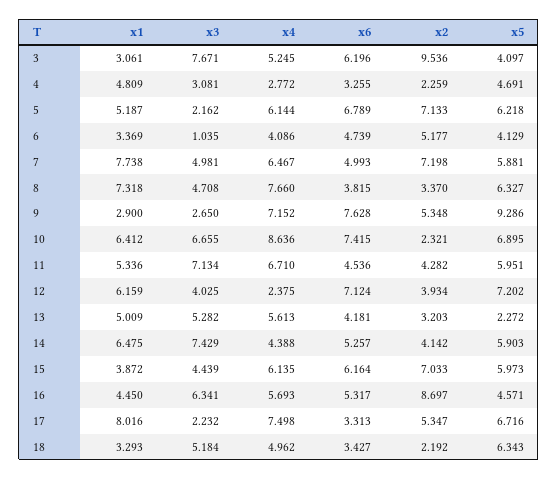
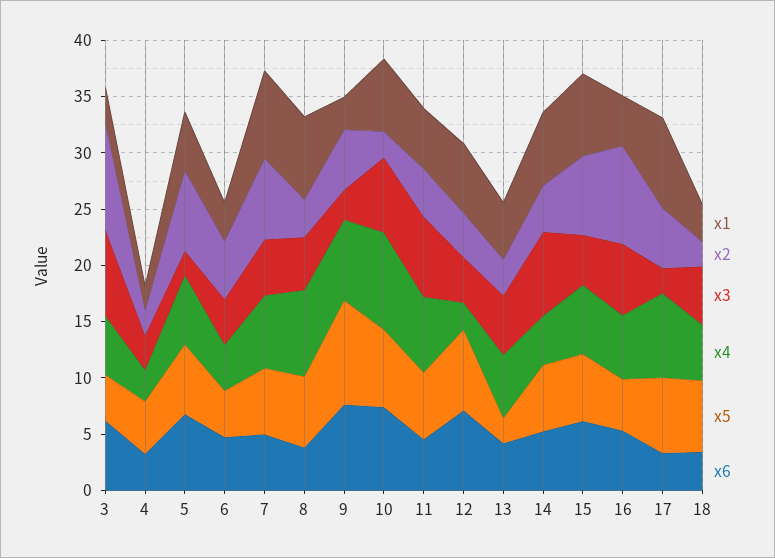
  {
    "x1": {
      "3": 3.061,
-     "4": 4.809,
+     "4": 2,
      "5": 5.187,
      "6": 3.369,
      "7": 7.738,
      "8": 7.318,
      "9": 2.9,
      "10": 6.412,
      "11": 5.336,
      "12": 6.159,
      "13": 5.009,
      "14": 6.475,
-     "15": 3.872,
+     "15": 7,
      "16": 4.45,
      "17": 8.016,
      "18": 3.293
    },
    "x3": {
      "3": 7.671,
      "4": 3.081,
      "5": 2.162,
-     "6": 1.035,
+     "6": 4,
      "7": 4.981,
      "8": 4.708,
      "9": 2.65,
      "10": 6.655,
      "11": 7.134,
      "12": 4.025,
      "13": 5.282,
      "14": 7.429,
      "15": 4.439,
      "16": 6.341,
      "17": 2.232,
      "18": 5.184
    },
    "x4": {
      "3": 5.245,
      "4": 2.772,
      "5": 6.144,
      "6": 4.086,
      "7": 6.467,
      "8": 7.66,
      "9": 7.152,
      "10": 8.636,
      "11": 6.71,
      "12": 2.375,
      "13": 5.613,
      "14": 4.388,
      "15": 6.135,
      "16": 5.693,
      "17": 7.498,
      "18": 4.962
    },
    "x6": {
      "3": 6.196,
      "4": 3.255,
      "5": 6.789,
      "6": 4.739,
      "7": 4.993,
      "8": 3.815,
      "9": 7.628,
      "10": 7.415,
      "11": 4.536,
      "12": 7.124,
      "13": 4.181,
      "14": 5.257,
      "15": 6.164,
      "16": 5.317,
      "17": 3.313,
      "18": 3.427
    },
    "x2": {
      "3": 9.536,
      "4": 2.259,
      "5": 7.133,
      "6": 5.177,
      "7": 7.198,
      "8": 3.37,
      "9": 5.348,
      "10": 2.321,
      "11": 4.282,
      "12": 3.934,
      "13": 3.203,
      "14": 4.142,
      "15": 7.033,
      "16": 8.697,
      "17": 5.347,
      "18": 2.192
    },
    "x5": {
      "3": 4.097,
      "4": 4.691,
      "5": 6.218,
      "6": 4.129,
      "7": 5.881,
      "8": 6.327,
      "9": 9.286,
      "10": 6.895,
      "11": 5.951,
      "12": 7.202,
      "13": 2.272,
      "14": 5.903,
      "15": 5.973,
      "16": 4.571,
      "17": 6.716,
      "18": 6.343
    }
  }

